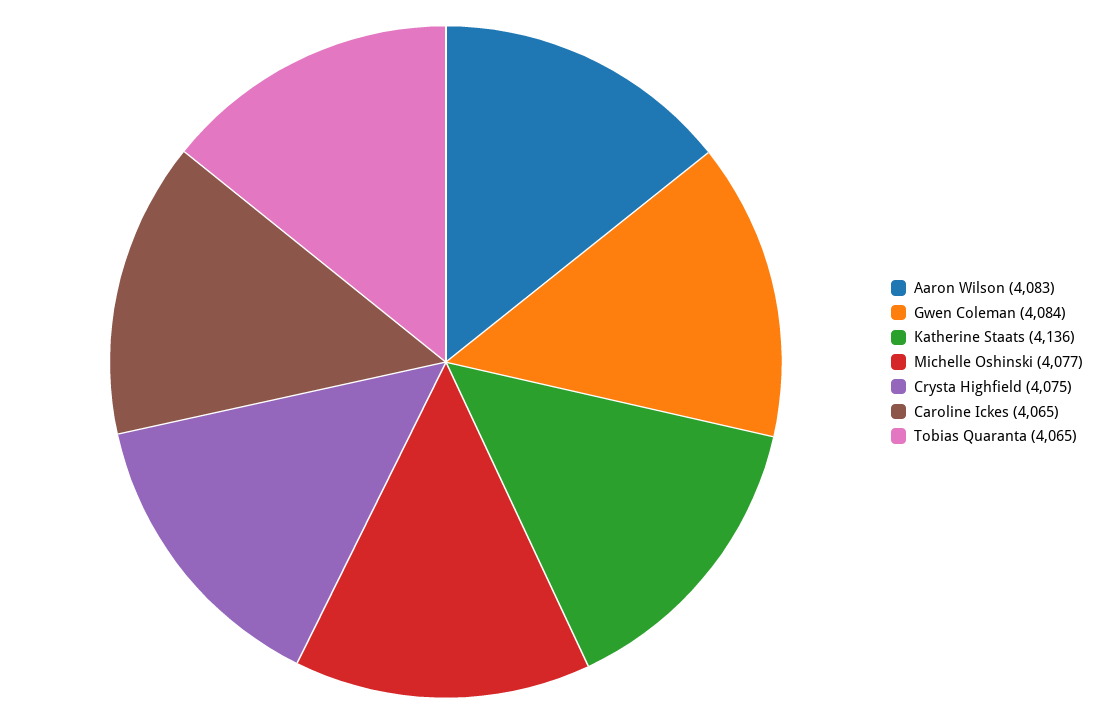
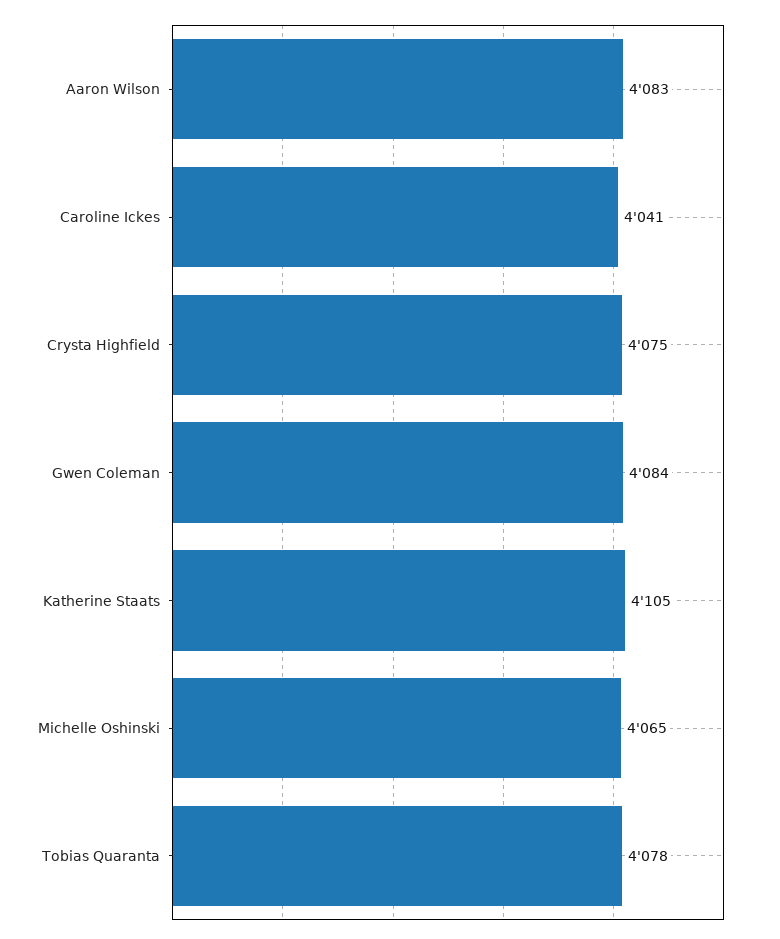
  {
    "Aaron Wilson": 4083,
    "Gwen Coleman": 4084,
-   "Katherine Staats": 4136,
+   "Katherine Staats": 4105,
-   "Michelle Oshinski": 4077,
+   "Michelle Oshinski": 4065,
    "Crysta Highfield": 4075,
-   "Caroline Ickes": 4065,
+   "Caroline Ickes": 4041,
-   "Tobias Quaranta": 4065
+   "Tobias Quaranta": 4078
  }

